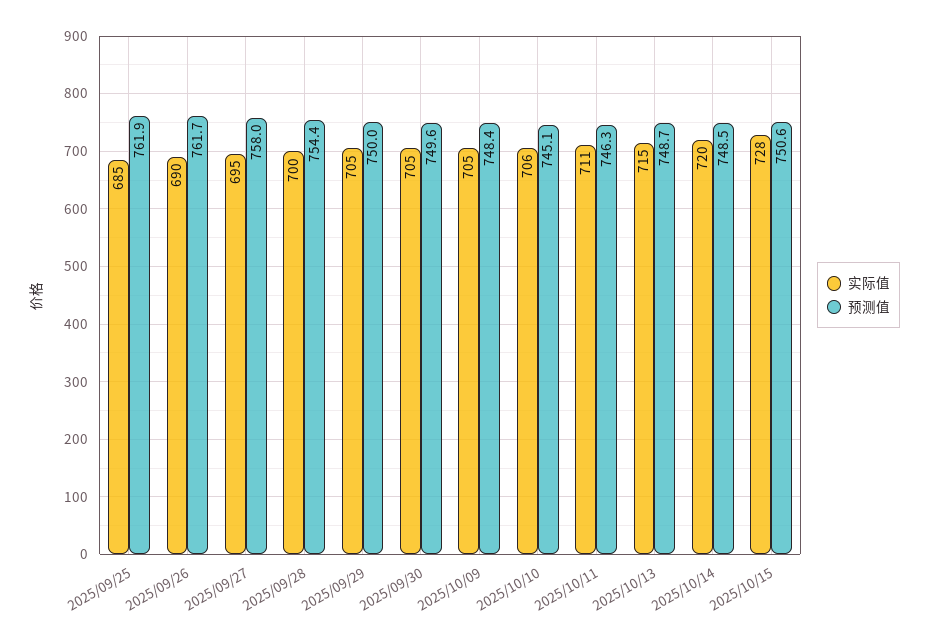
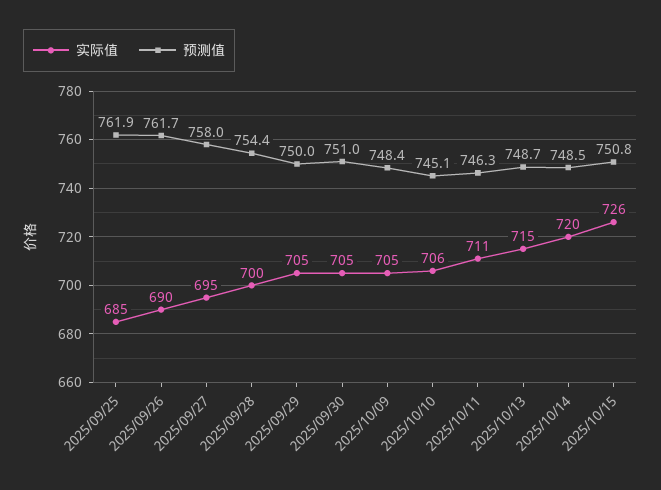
  {
    "实际值": {
      "2025/09/25": 685,
      "2025/09/26": 690,
      "2025/09/27": 695,
      "2025/09/28": 700,
      "2025/09/29": 705,
      "2025/09/30": 705,
      "2025/10/09": 705,
      "2025/10/10": 706,
      "2025/10/11": 711,
      "2025/10/13": 715,
      "2025/10/14": 720,
-     "2025/10/15": 728
+     "2025/10/15": 726
    },
    "预测值": {
      "2025/09/25": 761.9,
      "2025/09/26": 761.7,
      "2025/09/27": 758,
      "2025/09/28": 754.4,
      "2025/09/29": 750,
-     "2025/09/30": 749.6,
+     "2025/09/30": 751,
      "2025/10/09": 748.4,
      "2025/10/10": 745.1,
      "2025/10/11": 746.3,
      "2025/10/13": 748.7,
      "2025/10/14": 748.5,
-     "2025/10/15": 750.6
+     "2025/10/15": 750.8
    }
  }

